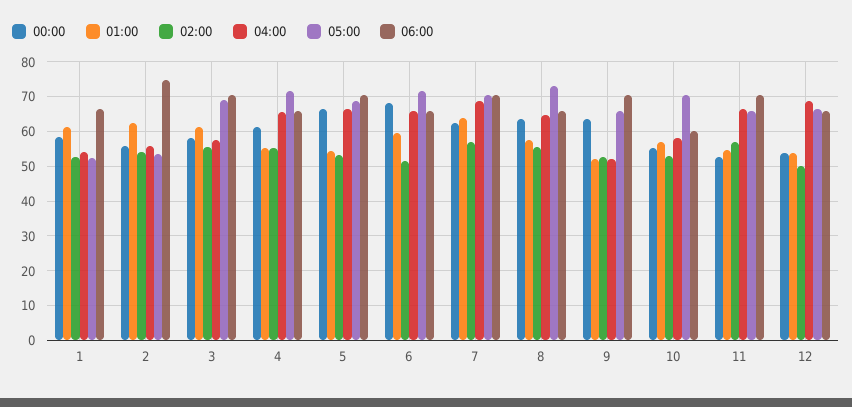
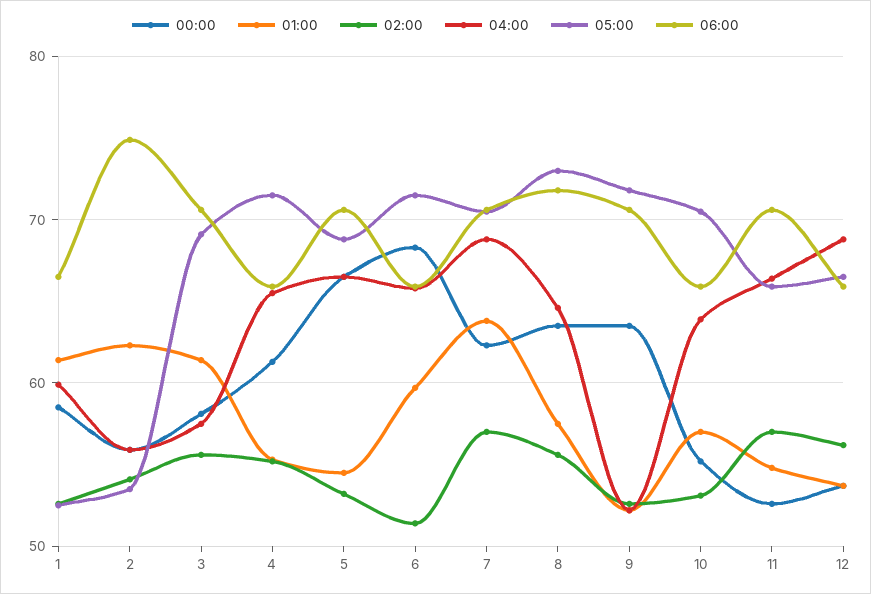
  {
    "00:00": {
      "1": 59,
      "2": 56,
      "3": 58,
      "4": 61,
      "5": 67,
      "6": 68,
      "7": 62,
      "8": 64,
      "9": 64,
      "10": 55,
      "11": 53,
      "12": 54
    },
    "01:00": {
      "1": 61,
      "2": 62,
      "3": 61,
      "4": 55,
      "5": 55,
      "6": 60,
      "7": 64,
      "8": 58,
      "9": 52,
      "10": 57,
      "11": 55,
      "12": 54
    },
    "02:00": {
      "1": 53,
      "2": 54,
      "3": 56,
      "4": 55,
      "5": 53,
      "6": 51,
      "7": 57,
      "8": 56,
      "9": 53,
      "10": 53,
      "11": 57,
-     "12": 50
+     "12": 56
    },
    "04:00": {
-     "1": 54,
+     "1": 60,
      "2": 56,
      "3": 58,
      "4": 66,
      "5": 67,
      "6": 66,
      "7": 69,
      "8": 65,
      "9": 52,
-     "10": 58,
+     "10": 64,
      "11": 66,
      "12": 69
    },
    "05:00": {
      "1": 53,
      "2": 54,
      "3": 69,
      "4": 72,
      "5": 69,
      "6": 72,
      "7": 71,
      "8": 73,
-     "9": 66,
+     "9": 72,
      "10": 71,
      "11": 66,
      "12": 67
    },
    "06:00": {
      "1": 67,
      "2": 75,
      "3": 71,
      "4": 66,
      "5": 71,
      "6": 66,
      "7": 71,
-     "8": 66,
+     "8": 72,
      "9": 71,
-     "10": 60,
+     "10": 66,
      "11": 71,
      "12": 66
    }
  }

